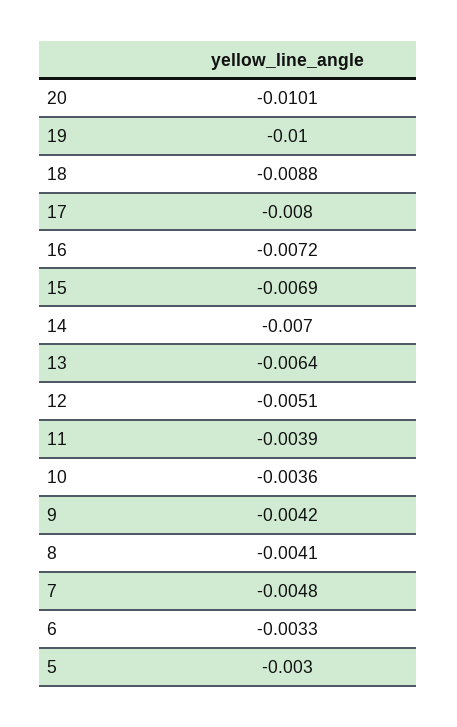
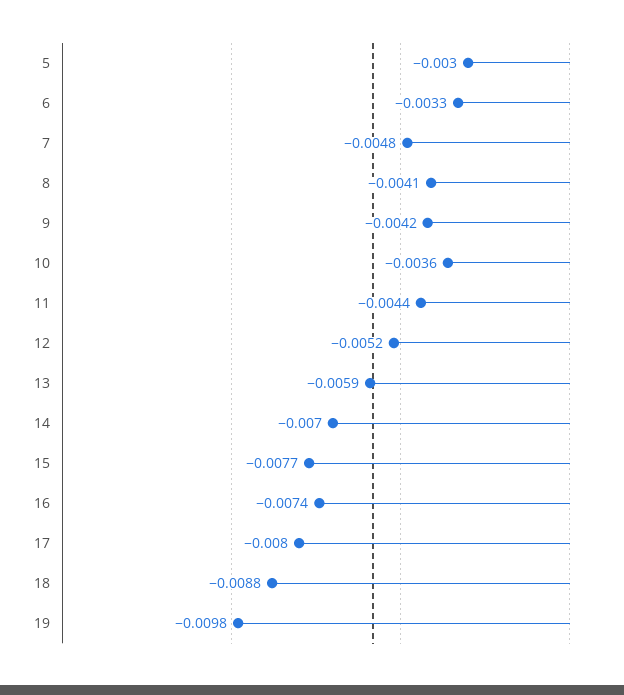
  {
-   "20": -0.0101,
-   "19": -0.01,
+   "19": -0.0098,
    "18": -0.0088,
    "17": -0.008,
-   "16": -0.0072,
+   "16": -0.0074,
-   "15": -0.0069,
+   "15": -0.0077,
    "14": -0.007,
-   "13": -0.0064,
+   "13": -0.0059,
-   "12": -0.0051,
+   "12": -0.0052,
-   "11": -0.0039,
+   "11": -0.0044,
    "10": -0.0036,
    "9": -0.0042,
    "8": -0.0041,
    "7": -0.0048,
    "6": -0.0033,
    "5": -0.003
  }

